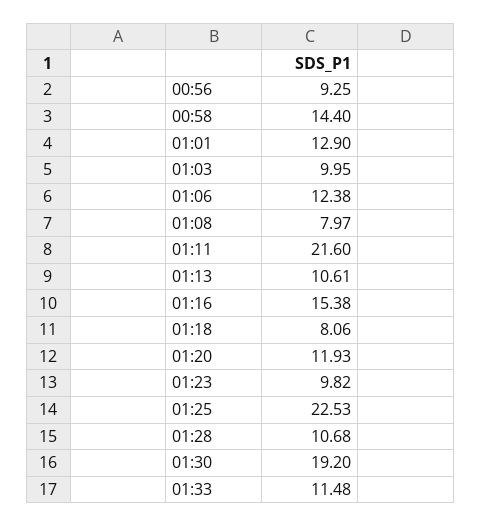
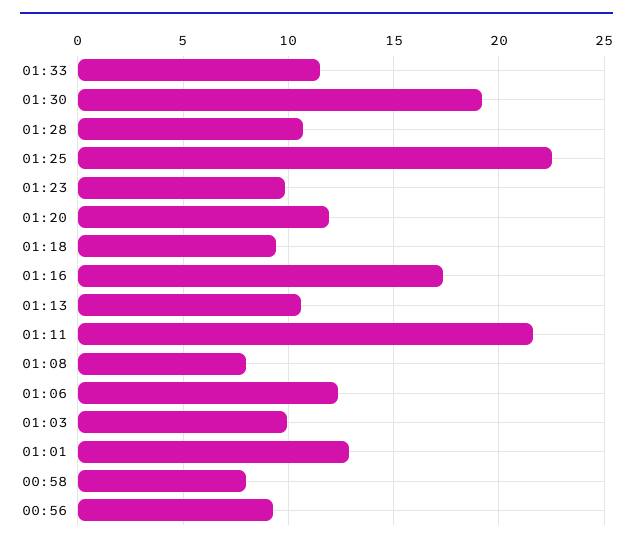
  {
    "00:56": 9.25,
-   "00:58": 14.4,
+   "00:58": 8,
    "01:01": 12.9,
    "01:03": 9.95,
    "01:06": 12.38,
    "01:08": 7.97,
    "01:11": 21.6,
    "01:13": 10.61,
-   "01:16": 15.38,
+   "01:16": 17.5,
-   "01:18": 8.06,
+   "01:18": 9.5,
    "01:20": 11.93,
    "01:23": 9.82,
    "01:25": 22.53,
    "01:28": 10.68,
    "01:30": 19.2,
    "01:33": 11.48
  }

